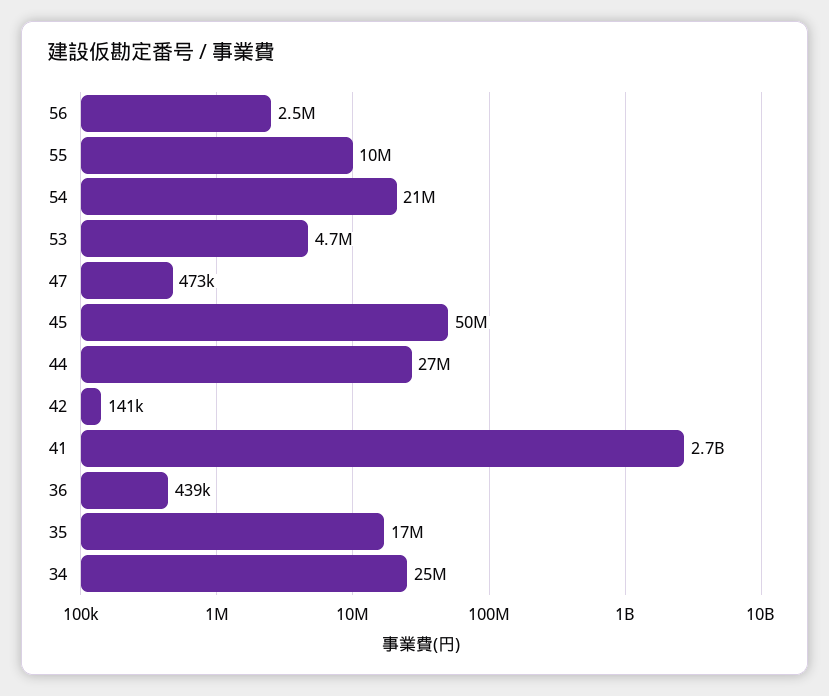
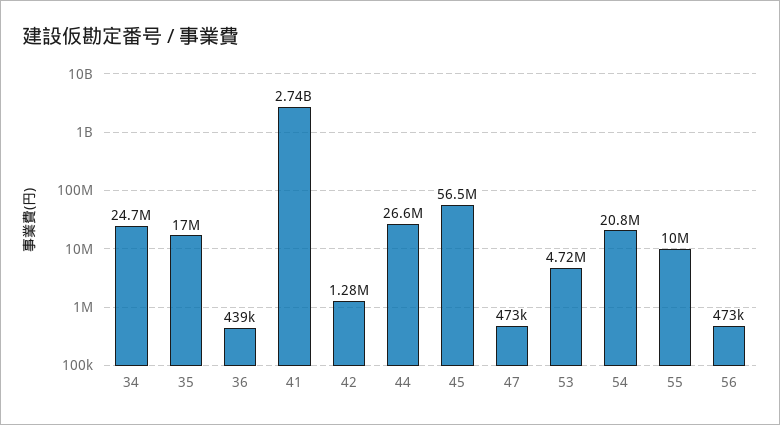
  {
-   "56": 2500000,
+   "56": 473000,
    "55": 10000000,
    "54": 20800000,
    "53": 4720000,
    "47": 473000,
-   "45": 50000000,
+   "45": 56500000,
    "44": 26600000,
-   "42": 141000,
+   "42": 1280000,
    "41": 2740000000,
    "36": 439000,
    "35": 17000000,
    "34": 24700000
  }

